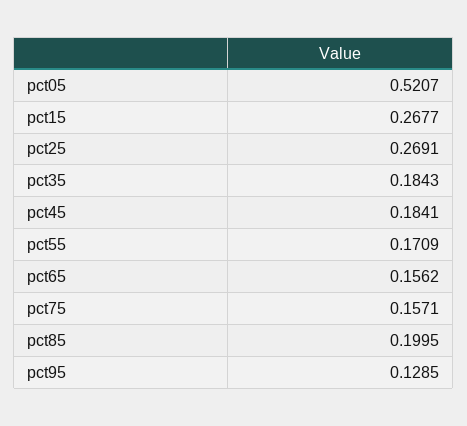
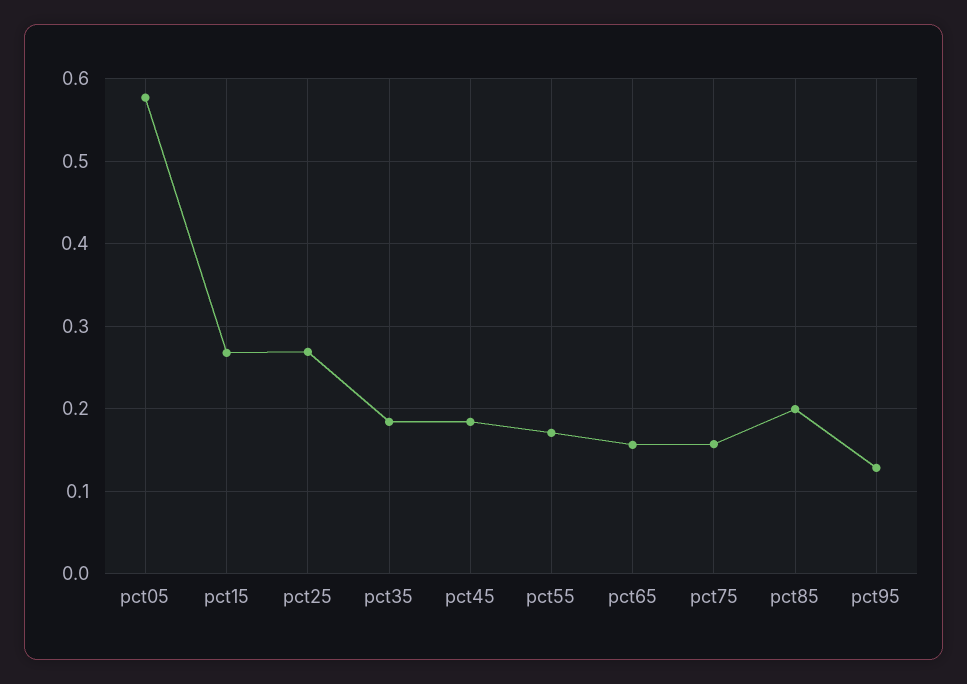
  {
-   "pct05": 0.5207,
+   "pct05": 0.58,
    "pct15": 0.2677,
    "pct25": 0.2691,
    "pct35": 0.1843,
    "pct45": 0.1841,
    "pct55": 0.1709,
    "pct65": 0.1562,
    "pct75": 0.1571,
    "pct85": 0.1995,
    "pct95": 0.1285
  }

